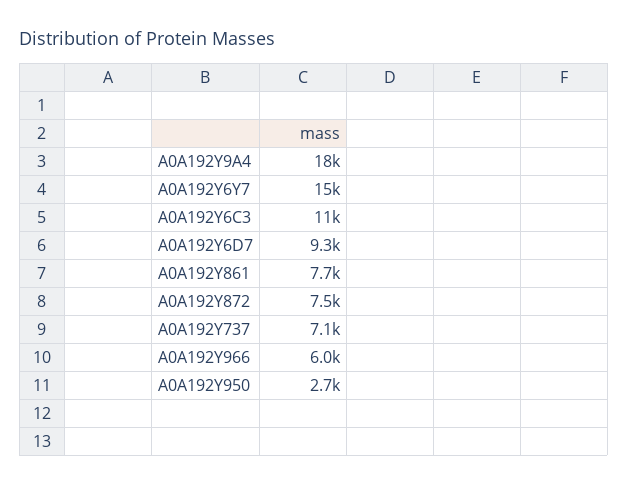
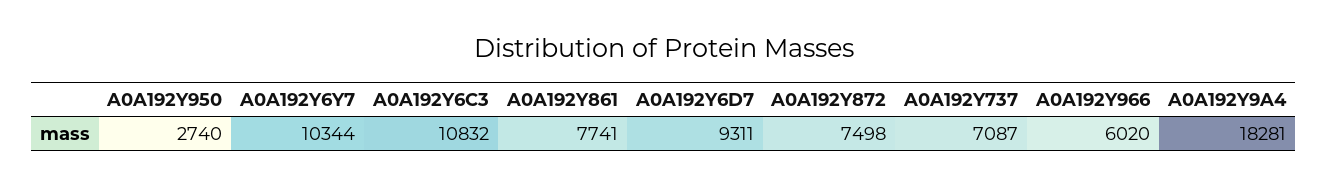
  {
    "A0A192Y9A4": 18281,
-   "A0A192Y6Y7": 15000,
+   "A0A192Y6Y7": 10344,
    "A0A192Y6C3": 10832,
    "A0A192Y6D7": 9311,
    "A0A192Y861": 7741,
    "A0A192Y872": 7498,
    "A0A192Y737": 7087,
    "A0A192Y966": 6020,
    "A0A192Y950": 2740
  }

